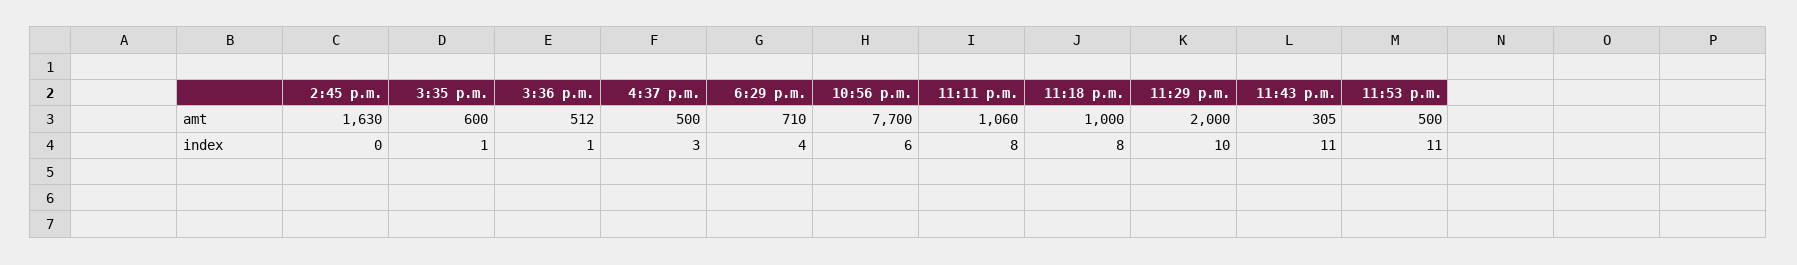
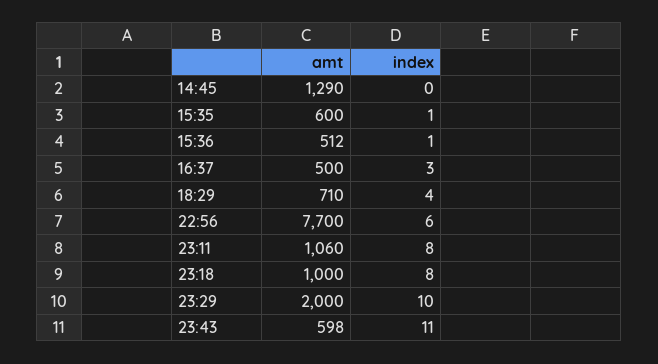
  {
    "2:45 p.m.": {
-     "amt": 1630,
+     "amt": 1290,
      "index": 0
    },
    "3:35 p.m.": {
      "amt": 600,
      "index": 1
    },
    "3:36 p.m.": {
      "amt": 512,
      "index": 1
    },
    "4:37 p.m.": {
      "amt": 500,
      "index": 3
    },
    "6:29 p.m.": {
      "amt": 710,
      "index": 4
    },
    "10:56 p.m.": {
      "amt": 7700,
      "index": 6
    },
    "11:11 p.m.": {
      "amt": 1060,
      "index": 8
    },
    "11:18 p.m.": {
      "amt": 1000,
      "index": 8
    },
    "11:29 p.m.": {
      "amt": 2000,
      "index": 10
    },
    "11:43 p.m.": {
-     "amt": 305,
+     "amt": 598,
      "index": 11
-   },
+   }
-   "11:53 p.m.": {
-     "amt": 500,
-     "index": 11
-   }
  }

